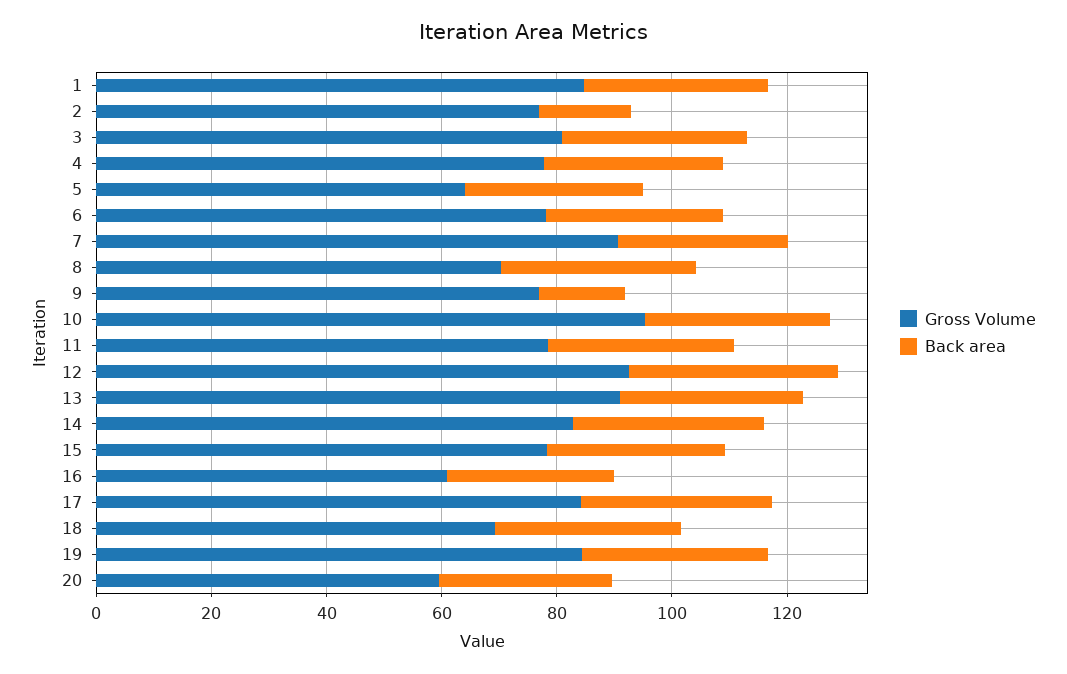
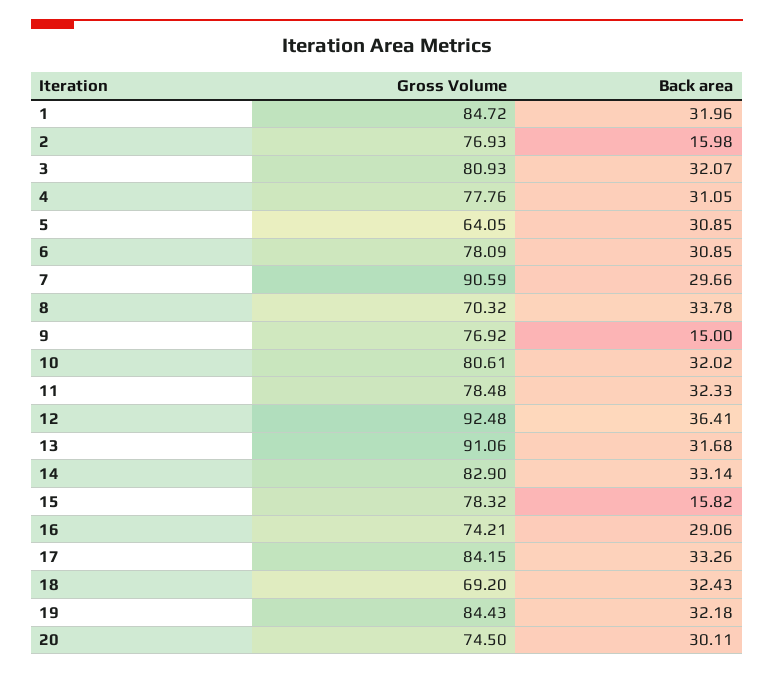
  {
    "Gross Volume": {
      "1": 84.72,
      "2": 76.93,
      "3": 80.93,
      "4": 77.76,
      "5": 64.05,
      "6": 78.09,
      "7": 90.59,
      "8": 70.32,
      "9": 76.92,
-     "10": 95,
+     "10": 80.61,
      "11": 78.48,
      "12": 92.48,
      "13": 91.06,
      "14": 82.9,
      "15": 78.32,
-     "16": 60,
+     "16": 74.21,
      "17": 84.15,
      "18": 69.2,
      "19": 84.43,
-     "20": 60
+     "20": 74.5
    },
    "Back area": {
      "1": 31.96,
      "2": 15.98,
      "3": 32.07,
      "4": 31.05,
      "5": 30.85,
      "6": 30.85,
      "7": 29.66,
      "8": 33.78,
      "9": 15,
      "10": 32.02,
      "11": 32.33,
      "12": 36.41,
      "13": 31.68,
      "14": 33.14,
-     "15": 30,
+     "15": 15.82,
      "16": 29.06,
      "17": 33.26,
      "18": 32.43,
      "19": 32.18,
      "20": 30.11
    }
  }

